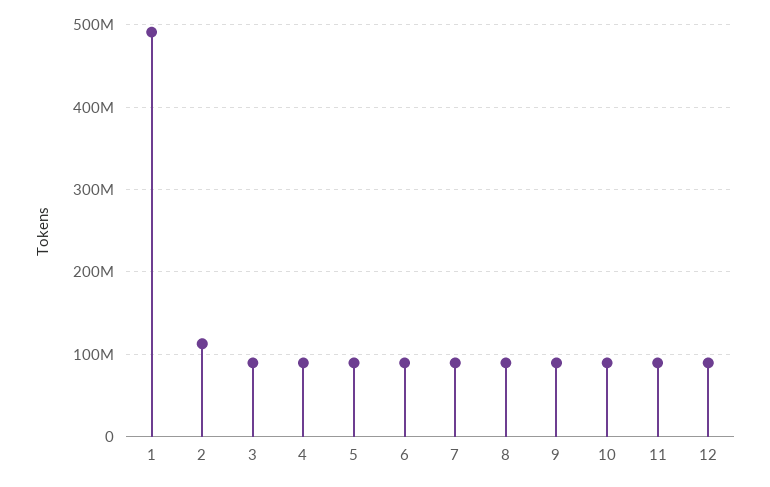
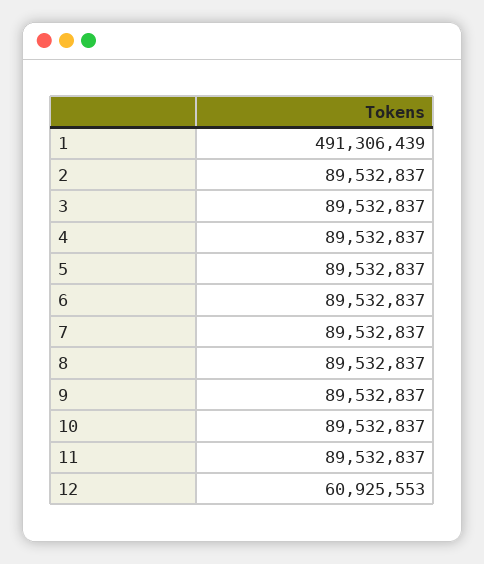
  {
    "1": 491306439,
-   "2": 110000000,
+   "2": 89532837,
    "3": 89532837,
    "4": 89532837,
    "5": 89532837,
    "6": 89532837,
    "7": 89532837,
    "8": 89532837,
    "9": 89532837,
    "10": 89532837,
    "11": 89532837,
-   "12": 90000000
+   "12": 60925553
  }

